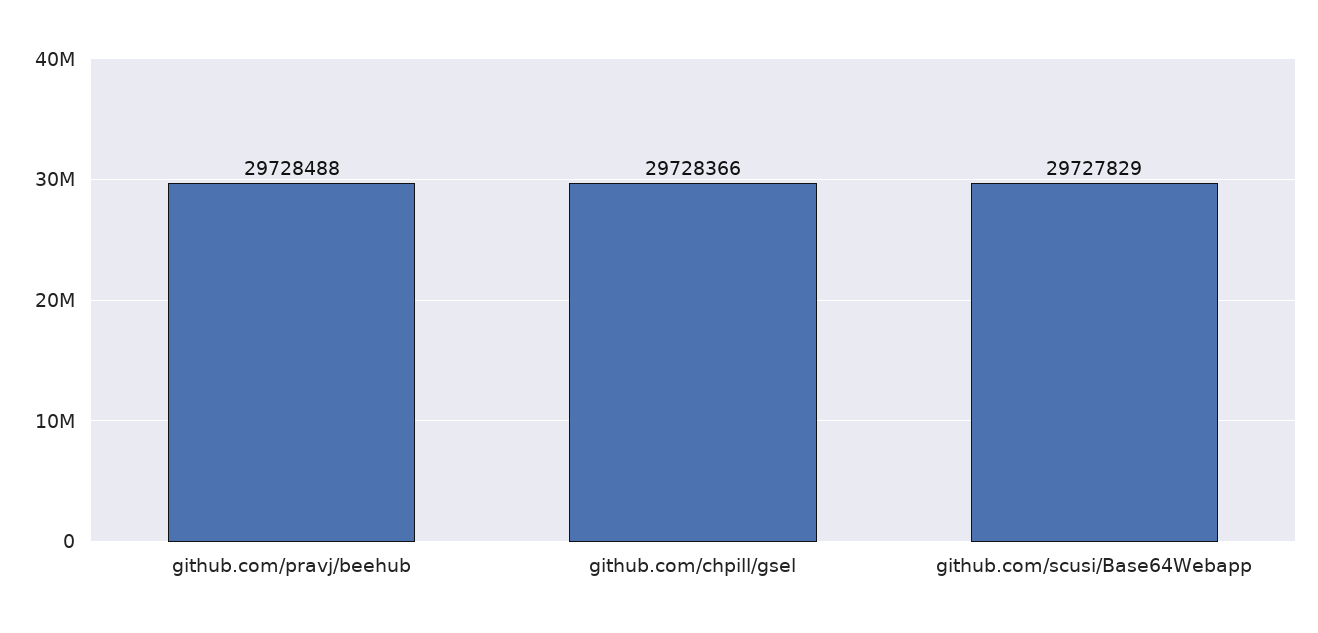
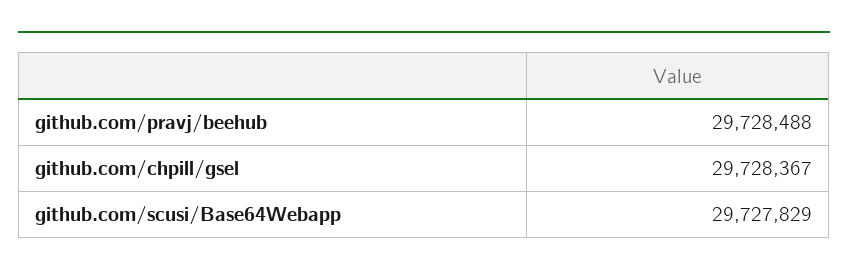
  {
    "github.com/pravj/beehub": 29728488,
-   "github.com/chpill/gsel": 29728366,
+   "github.com/chpill/gsel": 29728367,
    "github.com/scusi/Base64Webapp": 29727829
  }

